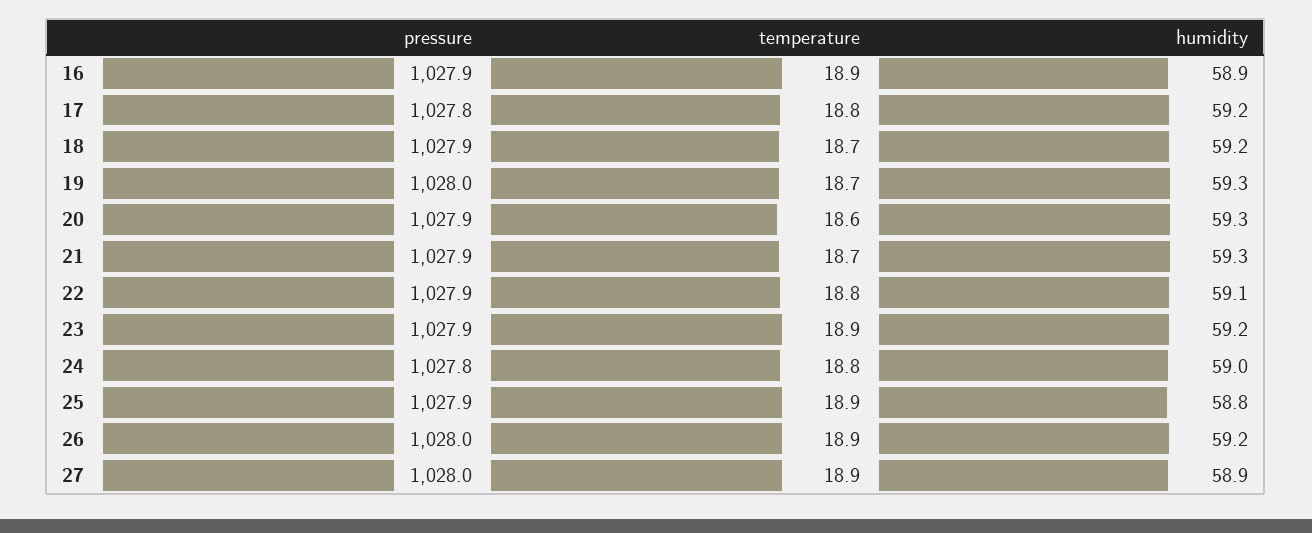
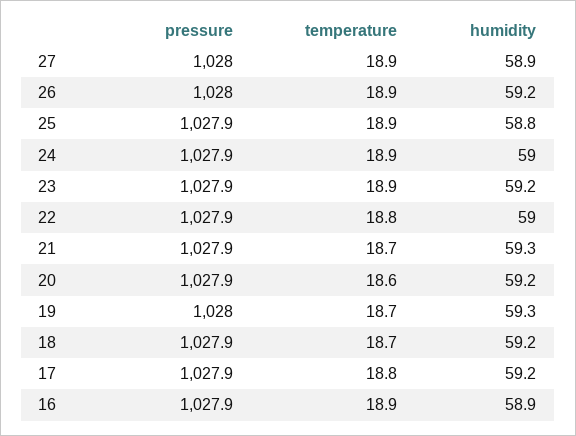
  {
    "pressure": {
      "16": 1027.9,
-     "17": 1027.8,
+     "17": 1027.9,
      "18": 1027.9,
      "19": 1028,
      "20": 1027.9,
      "21": 1027.9,
      "22": 1027.9,
      "23": 1027.9,
-     "24": 1027.8,
+     "24": 1027.9,
      "25": 1027.9,
      "26": 1028,
      "27": 1028
    },
    "temperature": {
      "16": 18.9,
      "17": 18.8,
      "18": 18.7,
      "19": 18.7,
      "20": 18.6,
      "21": 18.7,
      "22": 18.8,
      "23": 18.9,
-     "24": 18.8,
+     "24": 18.9,
      "25": 18.9,
      "26": 18.9,
      "27": 18.9
    },
    "humidity": {
      "16": 58.9,
      "17": 59.2,
      "18": 59.2,
      "19": 59.3,
-     "20": 59.3,
+     "20": 59.2,
      "21": 59.3,
-     "22": 59.1,
+     "22": 59,
      "23": 59.2,
      "24": 59,
      "25": 58.8,
      "26": 59.2,
      "27": 58.9
    }
  }

